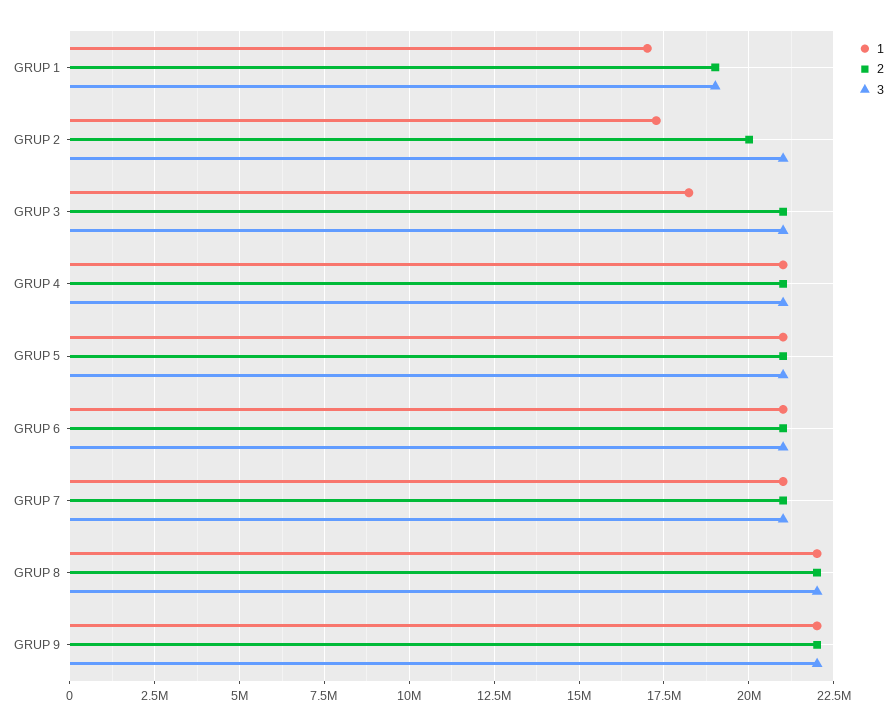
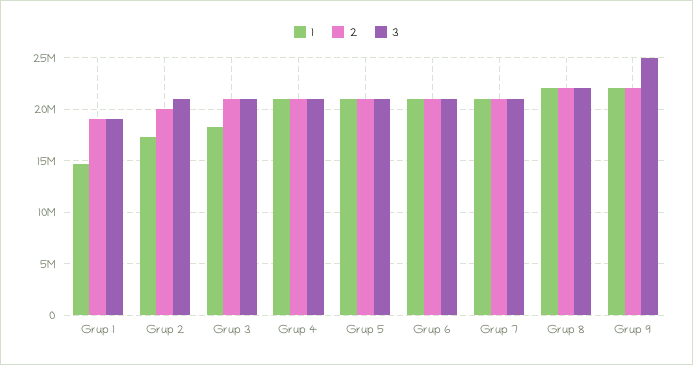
  {
    "1": {
-     "GRUP 1": 17000000,
+     "GRUP 1": 15000000,
      "GRUP 2": 17250000,
      "GRUP 3": 18250000,
      "GRUP 4": 21000000,
      "GRUP 5": 21000000,
      "GRUP 6": 21000000,
      "GRUP 7": 21000000,
      "GRUP 8": 22000000,
      "GRUP 9": 22000000
    },
    "2": {
      "GRUP 1": 19000000,
      "GRUP 2": 20000000,
      "GRUP 3": 21000000,
      "GRUP 4": 21000000,
      "GRUP 5": 21000000,
      "GRUP 6": 21000000,
      "GRUP 7": 21000000,
      "GRUP 8": 22000000,
      "GRUP 9": 22000000
    },
    "3": {
      "GRUP 1": 19000000,
      "GRUP 2": 21000000,
      "GRUP 3": 21000000,
      "GRUP 4": 21000000,
      "GRUP 5": 21000000,
      "GRUP 6": 21000000,
      "GRUP 7": 21000000,
      "GRUP 8": 22000000,
-     "GRUP 9": 22000000
+     "GRUP 9": 25000000
    }
  }

